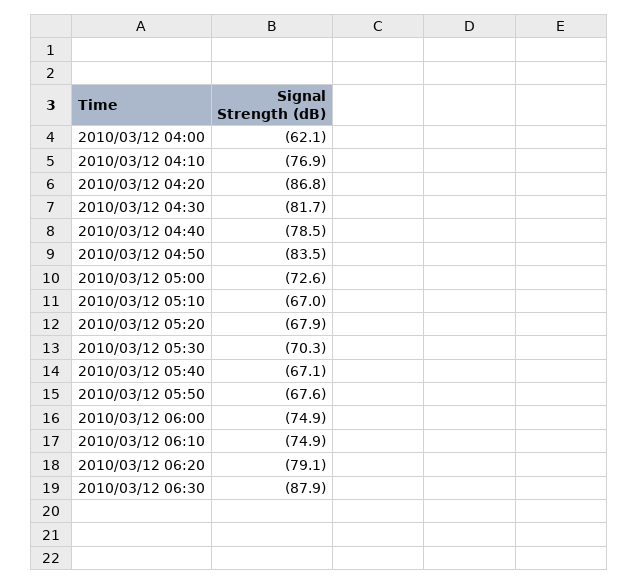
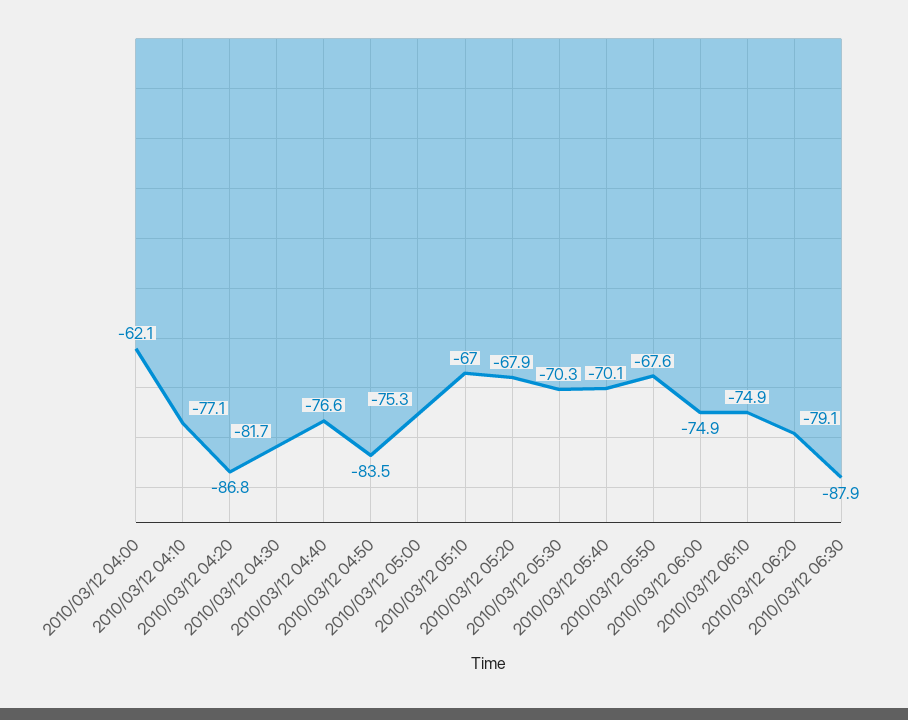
  {
    "2010/03/12 04:00": -62.1,
-   "2010/03/12 04:10": -76.9,
+   "2010/03/12 04:10": -77.1,
    "2010/03/12 04:20": -86.8,
    "2010/03/12 04:30": -81.7,
-   "2010/03/12 04:40": -78.5,
+   "2010/03/12 04:40": -76.6,
    "2010/03/12 04:50": -83.5,
-   "2010/03/12 05:00": -72.6,
+   "2010/03/12 05:00": -75.3,
    "2010/03/12 05:10": -67,
    "2010/03/12 05:20": -67.9,
    "2010/03/12 05:30": -70.3,
-   "2010/03/12 05:40": -67.1,
+   "2010/03/12 05:40": -70.1,
    "2010/03/12 05:50": -67.6,
    "2010/03/12 06:00": -74.9,
    "2010/03/12 06:10": -74.9,
    "2010/03/12 06:20": -79.1,
    "2010/03/12 06:30": -87.9
  }

